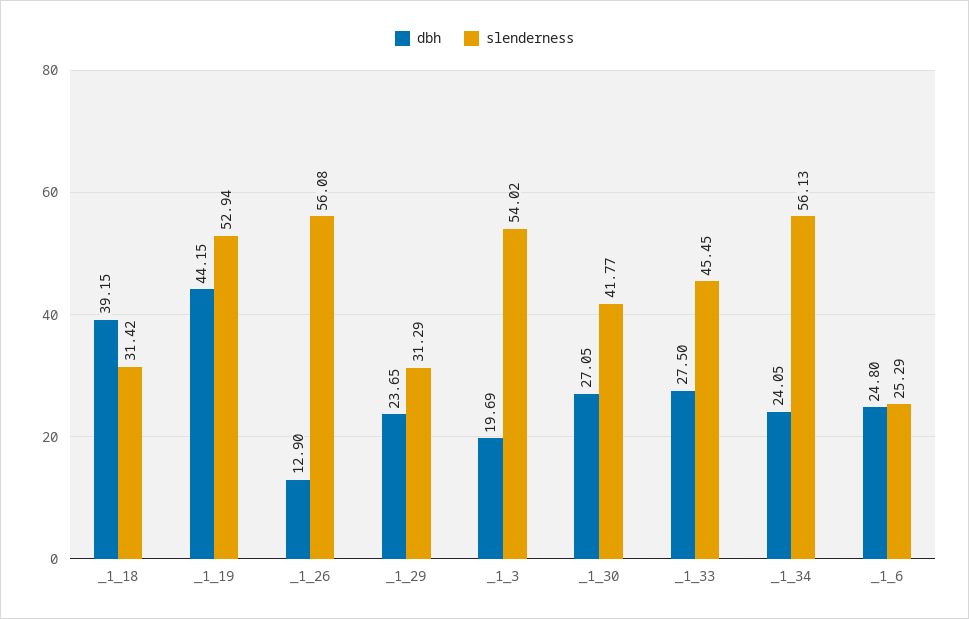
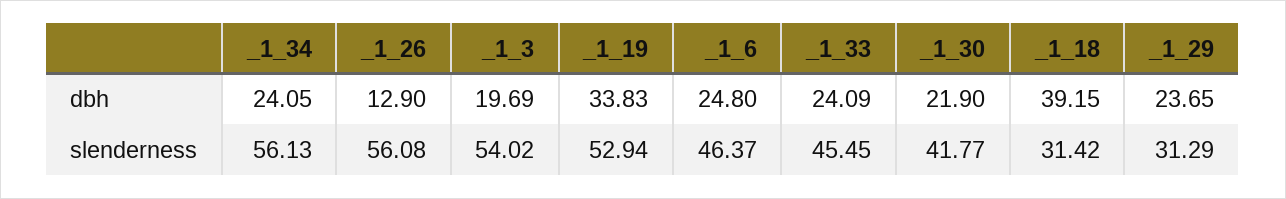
  {
    "dbh": {
      "_1_18": 39.15,
-     "_1_19": 44.15,
+     "_1_19": 33.83,
      "_1_26": 12.9,
      "_1_29": 23.65,
      "_1_3": 19.69,
-     "_1_30": 27.05,
+     "_1_30": 21.9,
-     "_1_33": 27.5,
+     "_1_33": 24.09,
      "_1_34": 24.05,
      "_1_6": 24.8
    },
    "slenderness": {
      "_1_18": 31.42,
      "_1_19": 52.94,
      "_1_26": 56.08,
      "_1_29": 31.29,
      "_1_3": 54.02,
      "_1_30": 41.77,
      "_1_33": 45.45,
      "_1_34": 56.13,
-     "_1_6": 25.29
+     "_1_6": 46.37
    }
  }

